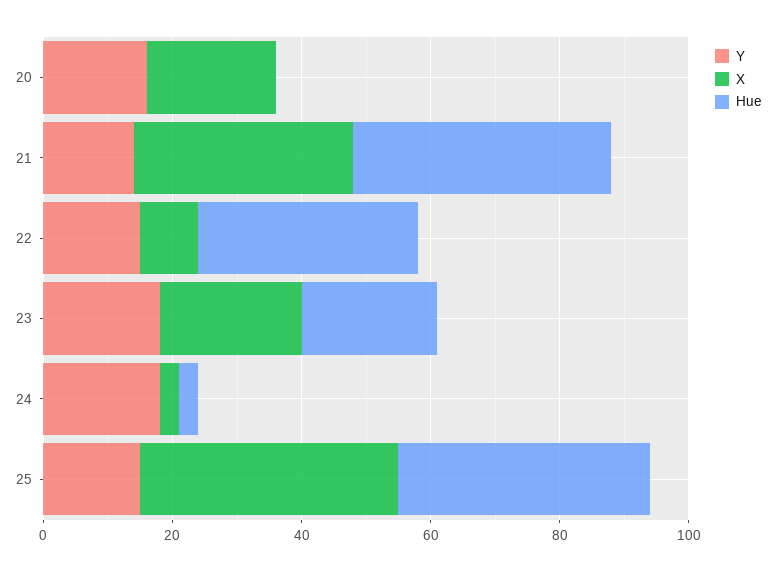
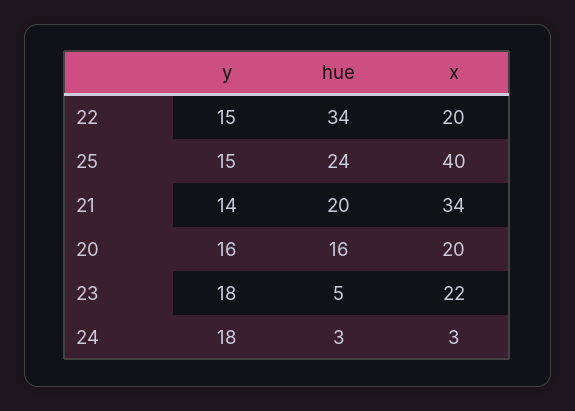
  {
    "Y": {
      "20": 16,
      "21": 14,
      "22": 15,
      "23": 18,
      "24": 18,
      "25": 15
    },
    "X": {
      "20": 20,
      "21": 34,
-     "22": 10,
+     "22": 20,
      "23": 22,
      "24": 3,
      "25": 40
    },
    "Hue": {
-     "20": 0,
+     "20": 16,
-     "21": 40,
+     "21": 20,
      "22": 34,
-     "23": 20,
+     "23": 5,
      "24": 3,
-     "25": 40
+     "25": 24
    }
  }

